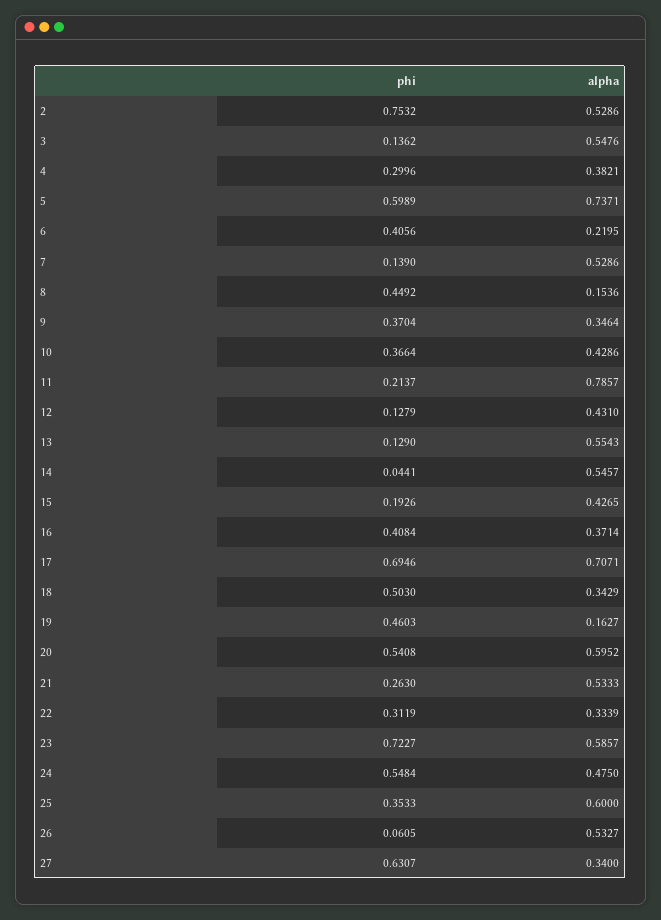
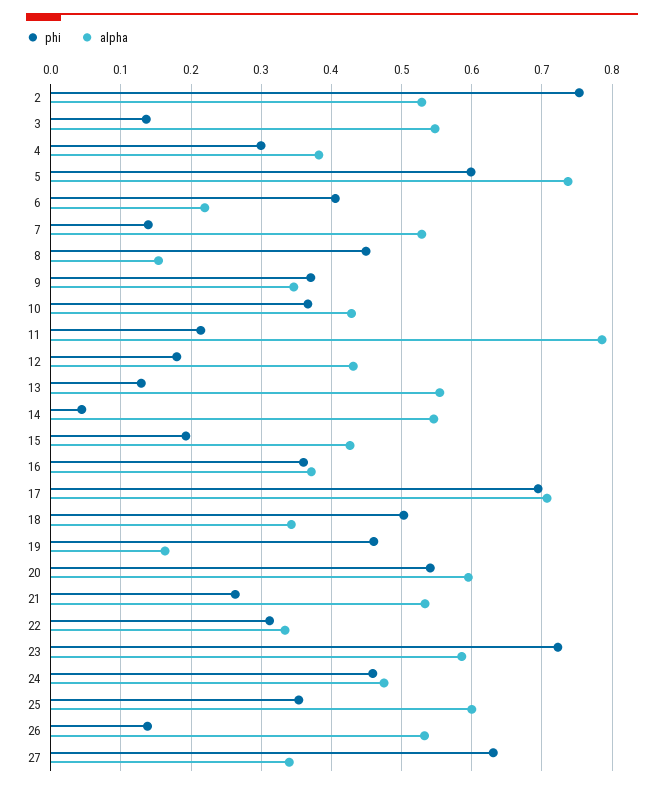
  {
    "phi": {
      "2": 0.7532,
      "3": 0.1362,
      "4": 0.2996,
      "5": 0.5989,
      "6": 0.4056,
      "7": 0.139,
      "8": 0.4492,
      "9": 0.3704,
      "10": 0.3664,
      "11": 0.2137,
-     "12": 0.1279,
+     "12": 0.18,
      "13": 0.129,
      "14": 0.0441,
      "15": 0.1926,
-     "16": 0.4084,
+     "16": 0.36,
      "17": 0.6946,
      "18": 0.503,
      "19": 0.4603,
      "20": 0.5408,
      "21": 0.263,
      "22": 0.3119,
      "23": 0.7227,
-     "24": 0.5484,
+     "24": 0.46,
      "25": 0.3533,
-     "26": 0.0605,
+     "26": 0.14,
      "27": 0.6307
    },
    "alpha": {
      "2": 0.5286,
      "3": 0.5476,
      "4": 0.3821,
      "5": 0.7371,
      "6": 0.2195,
      "7": 0.5286,
      "8": 0.1536,
      "9": 0.3464,
      "10": 0.4286,
      "11": 0.7857,
      "12": 0.431,
      "13": 0.5543,
      "14": 0.5457,
      "15": 0.4265,
      "16": 0.3714,
      "17": 0.7071,
      "18": 0.3429,
      "19": 0.1627,
      "20": 0.5952,
      "21": 0.5333,
      "22": 0.3339,
      "23": 0.5857,
      "24": 0.475,
      "25": 0.6,
      "26": 0.5327,
      "27": 0.34
    }
  }

